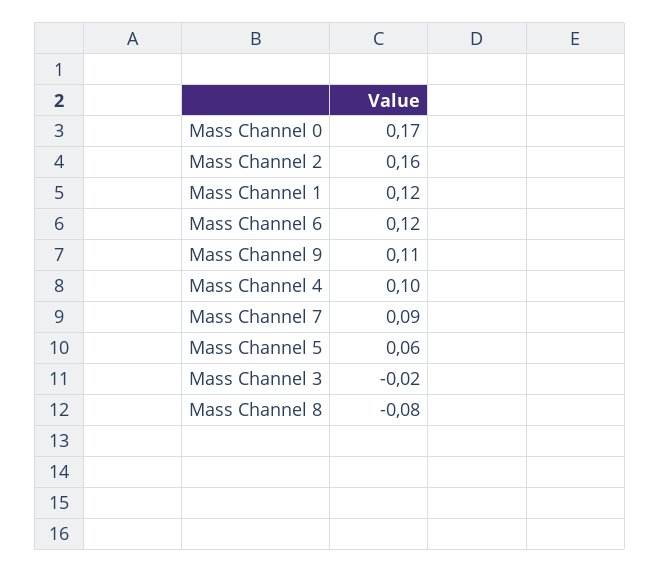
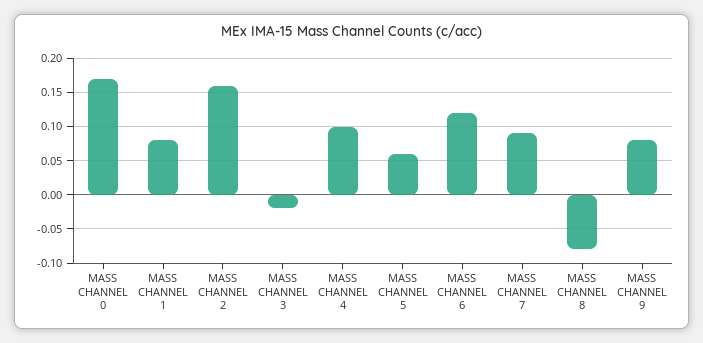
  {
    "Mass Channel 0": 0.17,
    "Mass Channel 2": 0.16,
-   "Mass Channel 1": 0.12,
+   "Mass Channel 1": 0.08,
    "Mass Channel 6": 0.12,
-   "Mass Channel 9": 0.11,
+   "Mass Channel 9": 0.08,
    "Mass Channel 4": 0.1,
    "Mass Channel 7": 0.09,
    "Mass Channel 5": 0.06,
    "Mass Channel 3": -0.02,
    "Mass Channel 8": -0.08
  }

